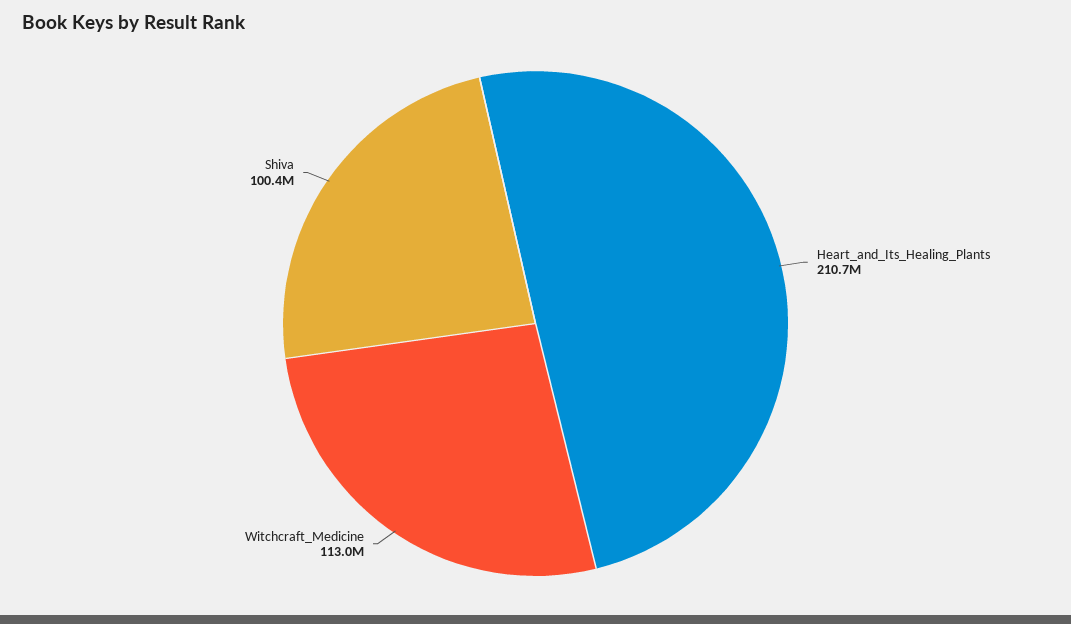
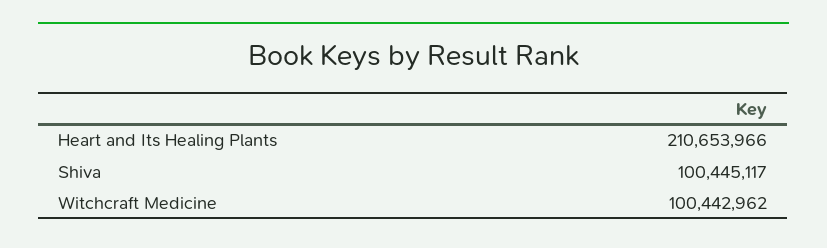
  {
    "Heart_and_Its_Healing_Plants": 210653966,
-   "Witchcraft_Medicine": 113000000,
+   "Witchcraft_Medicine": 100442962,
    "Shiva": 100445117
  }

